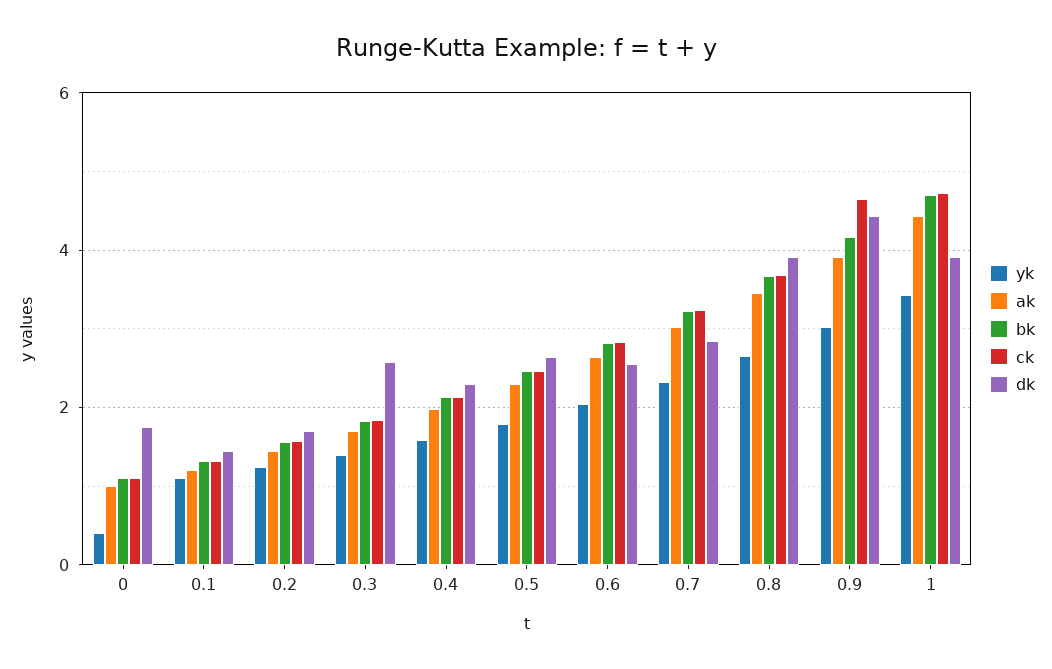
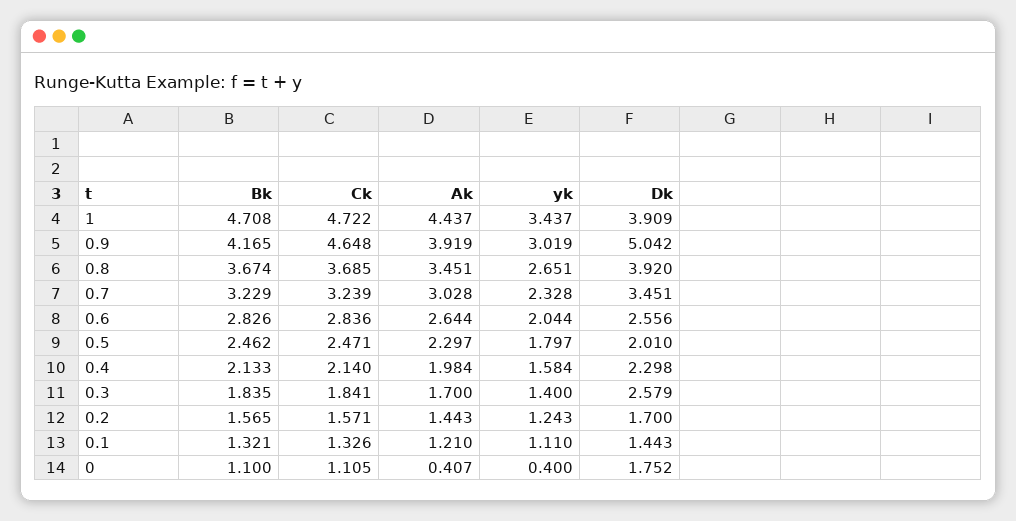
  {
    "yk": {
      "0": 0.4,
      "0.1": 1.11,
      "0.2": 1.243,
      "0.3": 1.4,
      "0.4": 1.584,
      "0.5": 1.797,
      "0.6": 2.044,
      "0.7": 2.328,
      "0.8": 2.651,
      "0.9": 3.019,
      "1": 3.437
    },
    "ak": {
-     "0": 1,
+     "0": 0.407,
      "0.1": 1.21,
      "0.2": 1.443,
      "0.3": 1.7,
      "0.4": 1.984,
      "0.5": 2.297,
      "0.6": 2.644,
      "0.7": 3.028,
      "0.8": 3.451,
      "0.9": 3.919,
      "1": 4.437
    },
    "bk": {
      "0": 1.1,
      "0.1": 1.321,
      "0.2": 1.565,
      "0.3": 1.835,
      "0.4": 2.133,
      "0.5": 2.462,
      "0.6": 2.826,
      "0.7": 3.229,
      "0.8": 3.674,
      "0.9": 4.165,
      "1": 4.708
    },
    "ck": {
      "0": 1.105,
      "0.1": 1.326,
      "0.2": 1.571,
      "0.3": 1.841,
      "0.4": 2.14,
      "0.5": 2.471,
      "0.6": 2.836,
      "0.7": 3.239,
      "0.8": 3.685,
      "0.9": 4.648,
      "1": 4.722
    },
    "dk": {
      "0": 1.752,
      "0.1": 1.443,
      "0.2": 1.7,
      "0.3": 2.579,
      "0.4": 2.298,
-     "0.5": 2.6,
+     "0.5": 2.01,
      "0.6": 2.556,
-     "0.7": 2.8,
+     "0.7": 3.451,
      "0.8": 3.92,
-     "0.9": 4.4,
+     "0.9": 5.042,
      "1": 3.909
    }
  }

